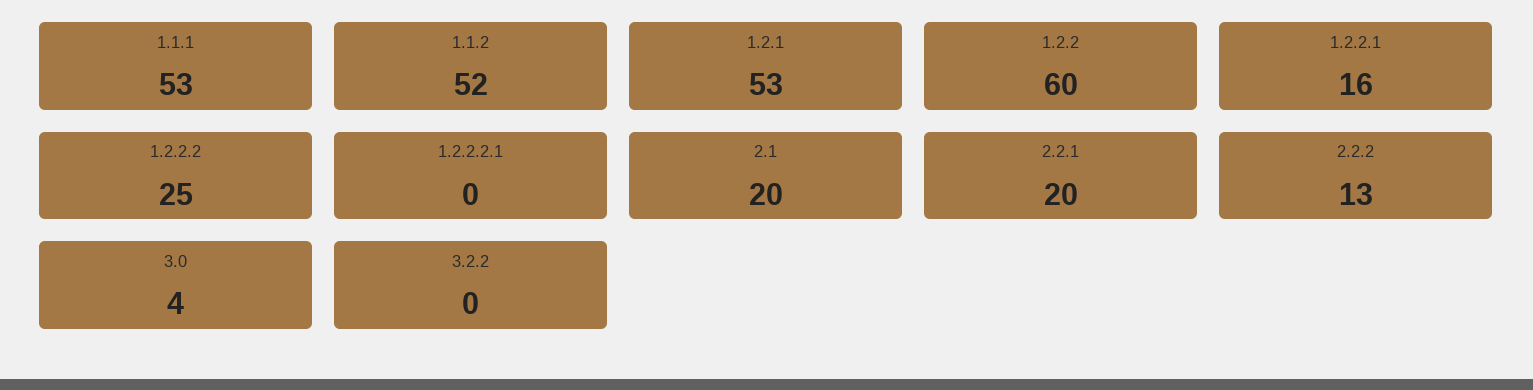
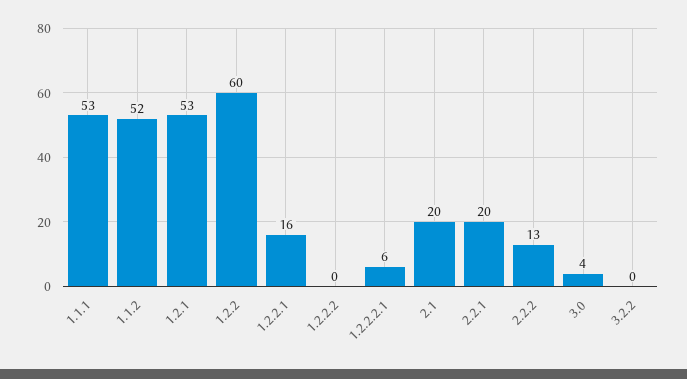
  {
    "1.1.1": 53,
    "1.1.2": 52,
    "1.2.1": 53,
    "1.2.2": 60,
    "1.2.2.1": 16,
-   "1.2.2.2": 25,
+   "1.2.2.2": 0,
-   "1.2.2.2.1": 0,
+   "1.2.2.2.1": 6,
    "2.1": 20,
    "2.2.1": 20,
    "2.2.2": 13,
    "3.0": 4,
    "3.2.2": 0
  }

